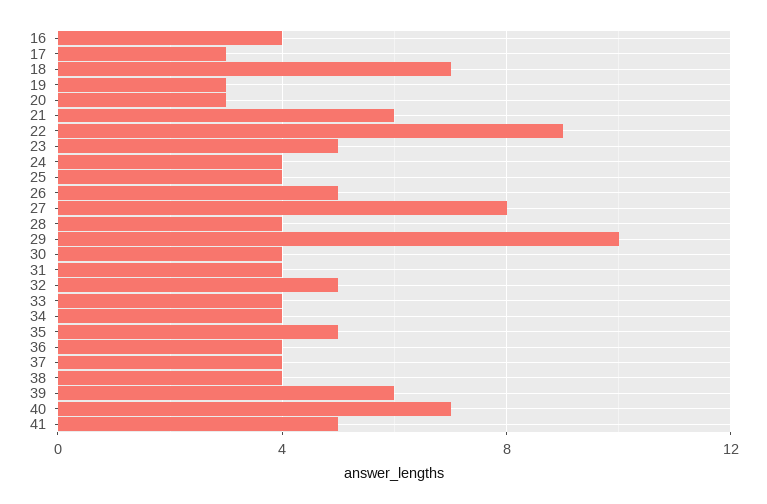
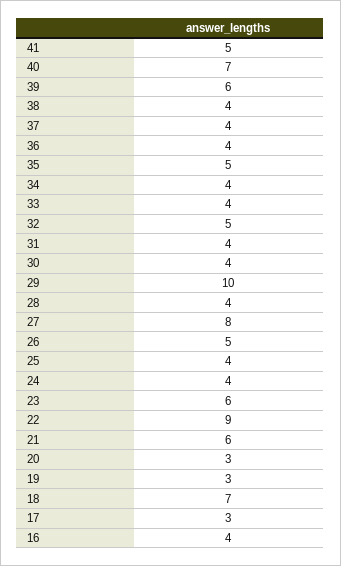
  {
    "16": 4,
    "17": 3,
    "18": 7,
    "19": 3,
    "20": 3,
    "21": 6,
    "22": 9,
-   "23": 5,
+   "23": 6,
    "24": 4,
    "25": 4,
    "26": 5,
    "27": 8,
    "28": 4,
    "29": 10,
    "30": 4,
    "31": 4,
    "32": 5,
    "33": 4,
    "34": 4,
    "35": 5,
    "36": 4,
    "37": 4,
    "38": 4,
    "39": 6,
    "40": 7,
    "41": 5
  }

